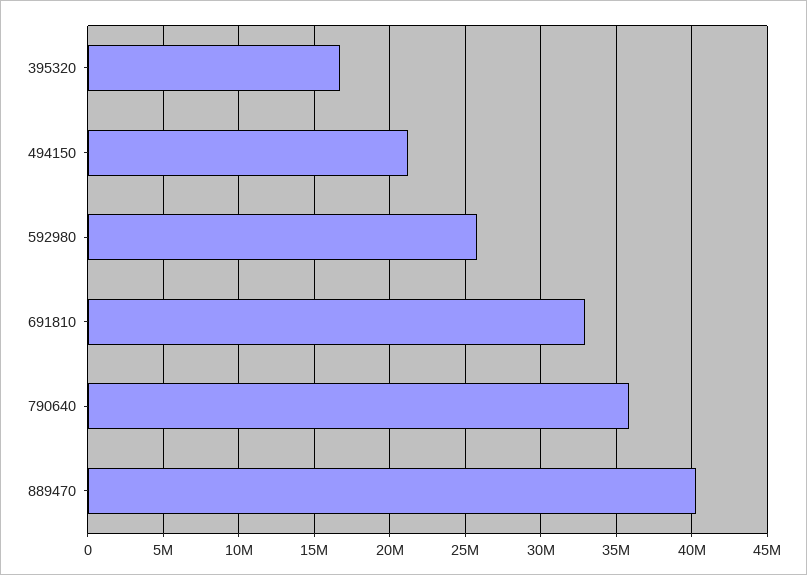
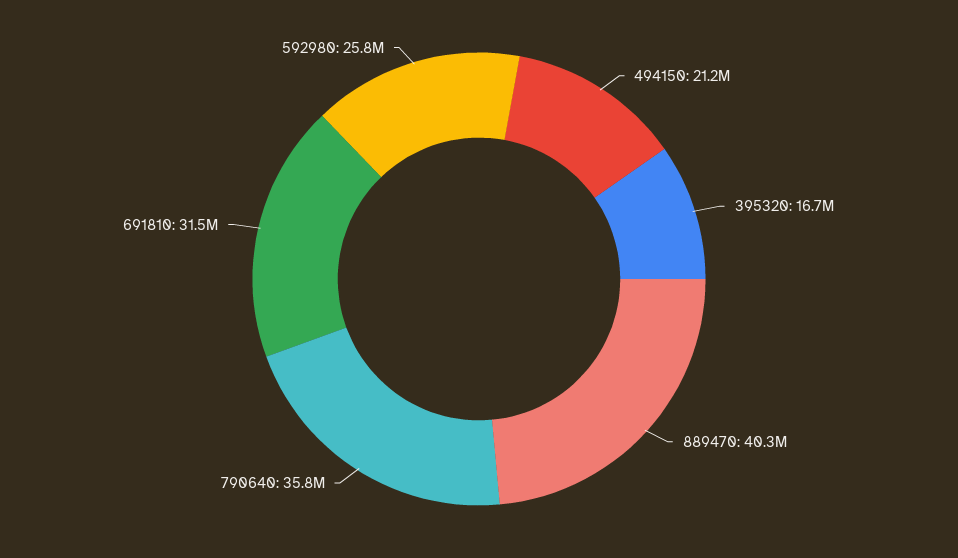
  {
    "395320": 16700000,
    "494150": 21200000,
    "592980": 25800000,
-   "691810": 33000000,
+   "691810": 31500000,
    "790640": 35800000,
    "889470": 40300000
  }

